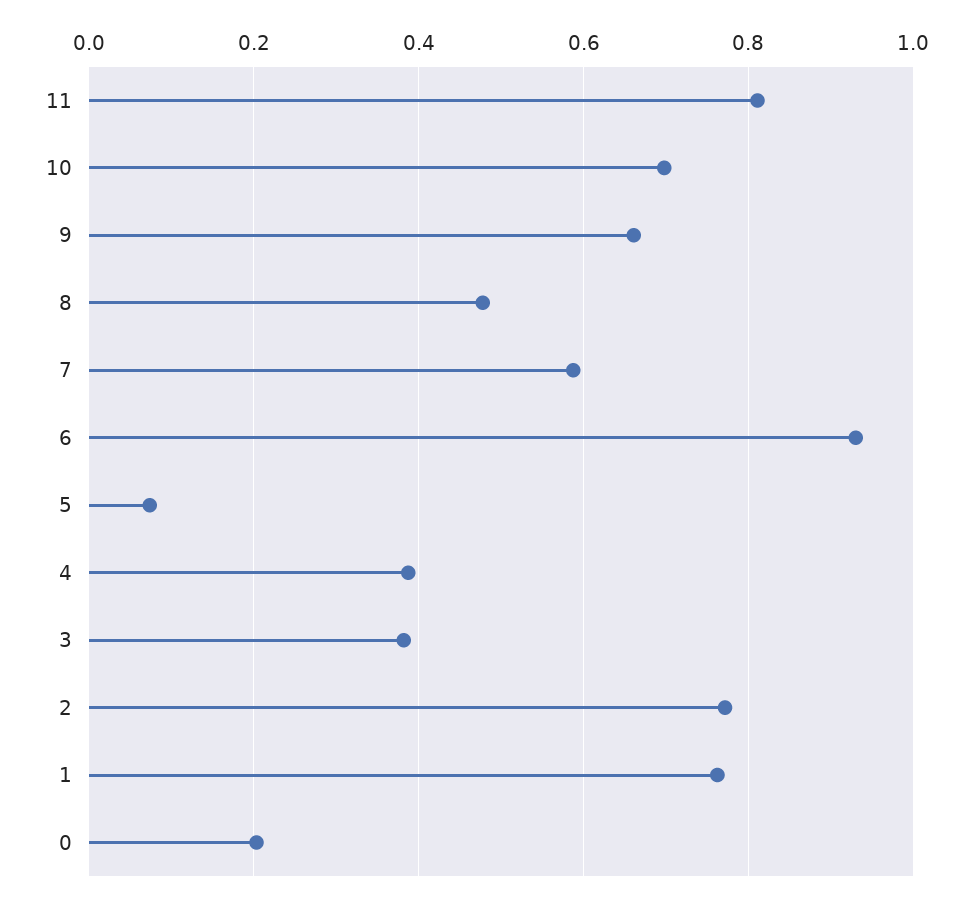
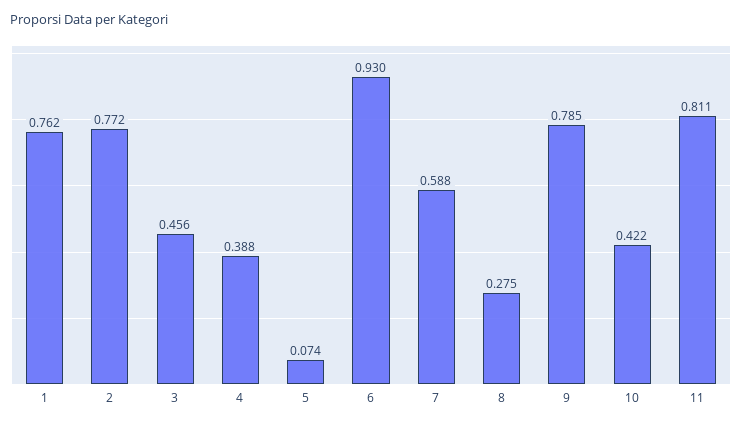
  {
    "11": 0.811,
-   "10": 0.7,
+   "10": 0.422,
-   "9": 0.66,
+   "9": 0.785,
-   "8": 0.48,
+   "8": 0.275,
    "7": 0.588,
    "6": 0.93,
    "5": 0.074,
    "4": 0.388,
-   "3": 0.38,
+   "3": 0.456,
    "2": 0.772,
-   "1": 0.762,
+   "1": 0.762
-   "0": 0.2
  }

